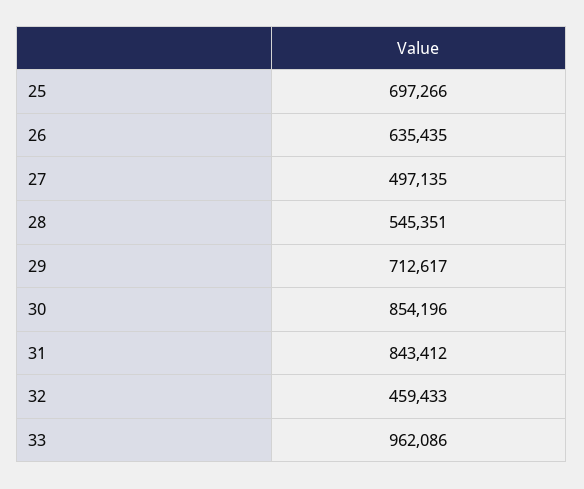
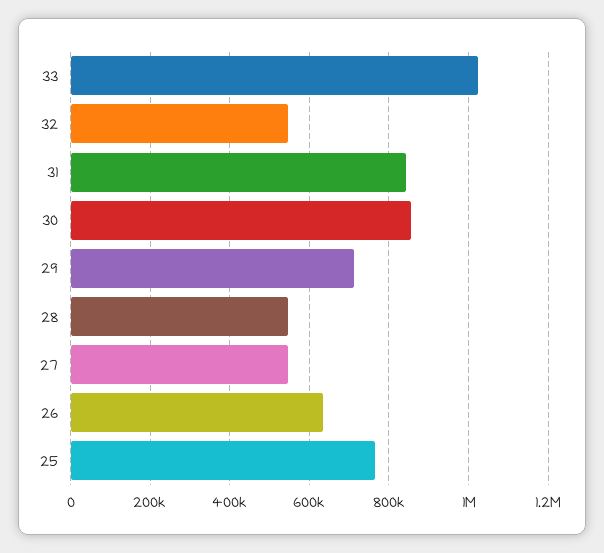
  {
-   "25": 697266,
+   "25": 760000,
    "26": 635435,
-   "27": 497135,
+   "27": 540000,
    "28": 545351,
    "29": 712617,
    "30": 854196,
    "31": 843412,
-   "32": 459433,
+   "32": 540000,
-   "33": 962086
+   "33": 1020000
  }

